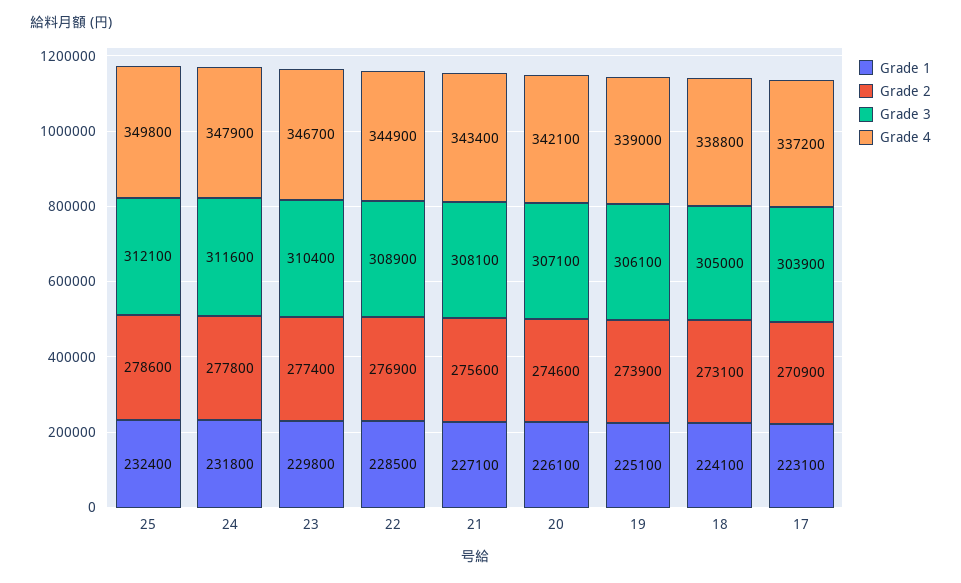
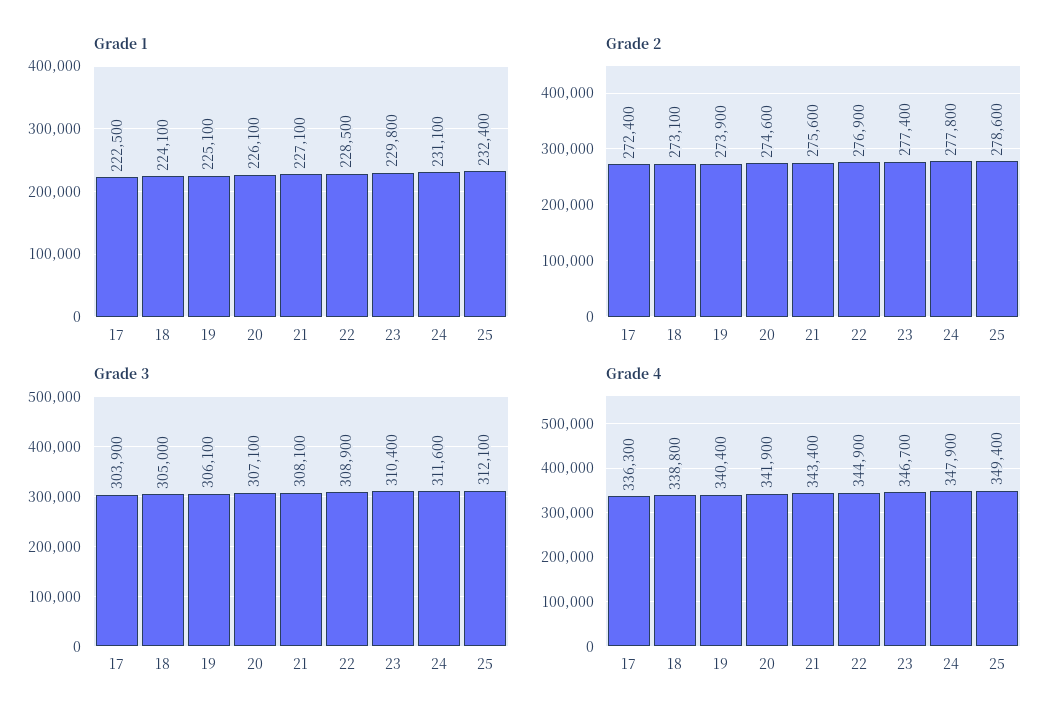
  {
    "Grade 1": {
      "25": 232400,
-     "24": 231800,
+     "24": 231100,
      "23": 229800,
      "22": 228500,
      "21": 227100,
      "20": 226100,
      "19": 225100,
      "18": 224100,
-     "17": 223100
+     "17": 222500
    },
    "Grade 2": {
      "25": 278600,
      "24": 277800,
      "23": 277400,
      "22": 276900,
      "21": 275600,
      "20": 274600,
      "19": 273900,
      "18": 273100,
-     "17": 270900
+     "17": 272400
    },
    "Grade 3": {
      "25": 312100,
      "24": 311600,
      "23": 310400,
      "22": 308900,
      "21": 308100,
      "20": 307100,
      "19": 306100,
      "18": 305000,
      "17": 303900
    },
    "Grade 4": {
-     "25": 349800,
+     "25": 349400,
      "24": 347900,
      "23": 346700,
      "22": 344900,
      "21": 343400,
-     "20": 342100,
+     "20": 341900,
-     "19": 339000,
+     "19": 340400,
      "18": 338800,
-     "17": 337200
+     "17": 336300
    }
  }

